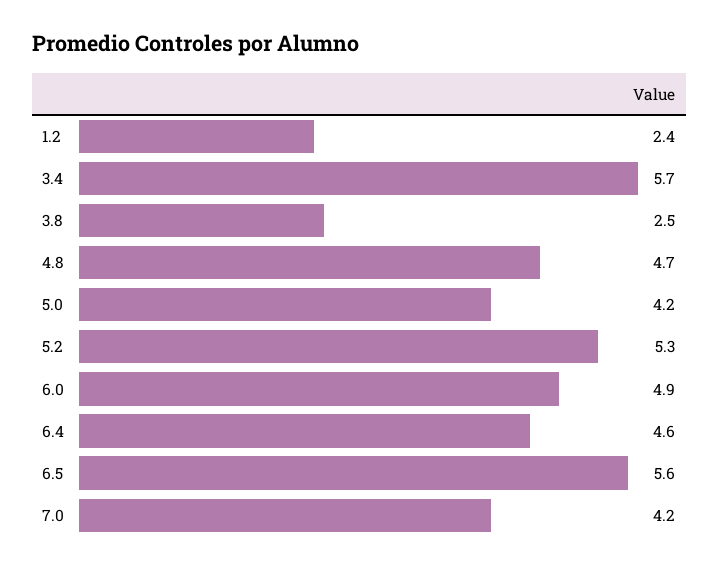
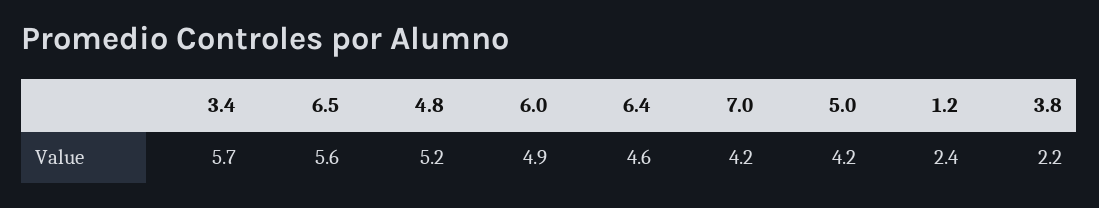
  {
    "1.2": 2.4,
    "3.4": 5.7,
-   "3.8": 2.5,
+   "3.8": 2.2,
-   "4.8": 4.7,
+   "4.8": 5.2,
    "5.0": 4.2,
-   "5.2": 5.3,
    "6.0": 4.9,
    "6.4": 4.6,
    "6.5": 5.6,
    "7.0": 4.2
  }

